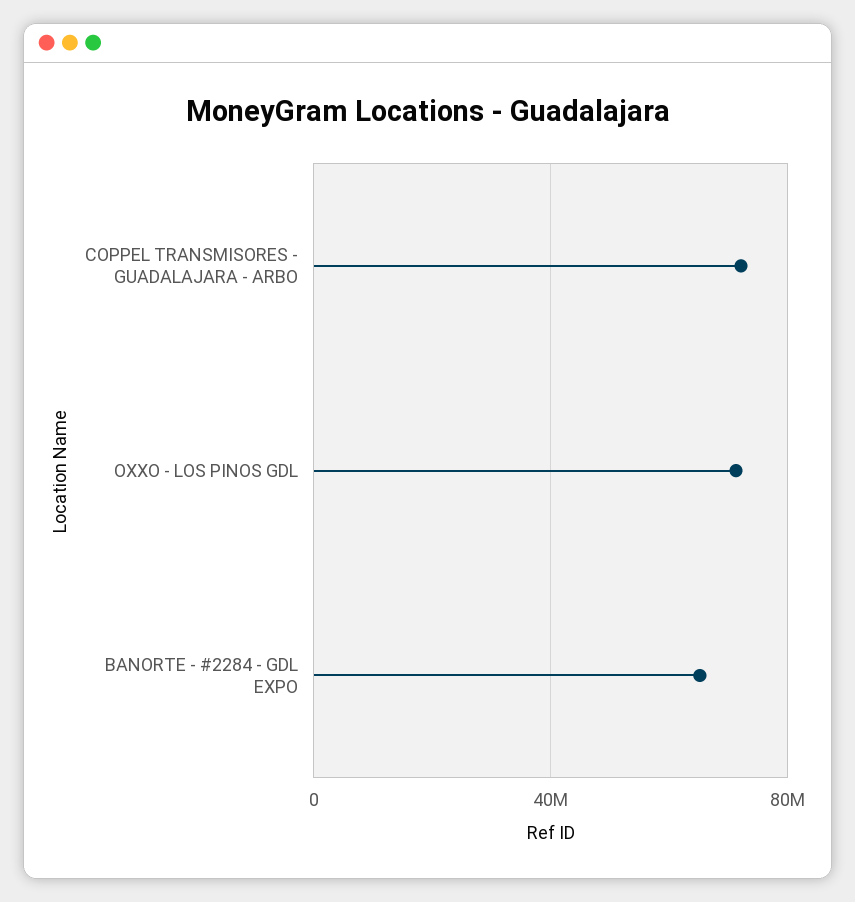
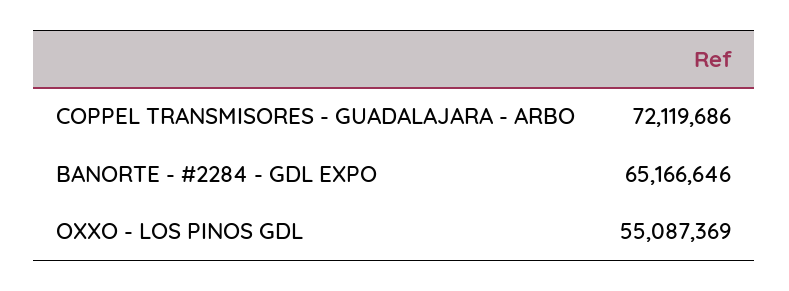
  {
    "COPPEL TRANSMISORES - GUADALAJARA - ARBO": 72119686,
-   "OXXO - LOS PINOS GDL": 70000000,
+   "OXXO - LOS PINOS GDL": 55087369,
    "BANORTE - #2284 - GDL EXPO": 65166646
  }

